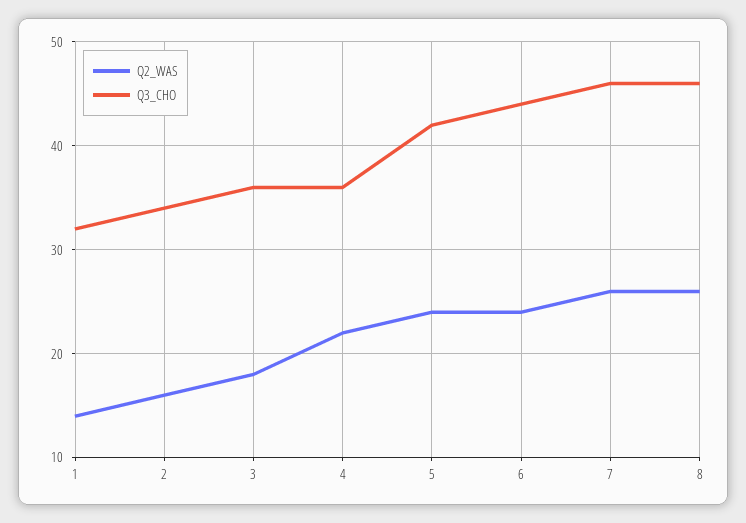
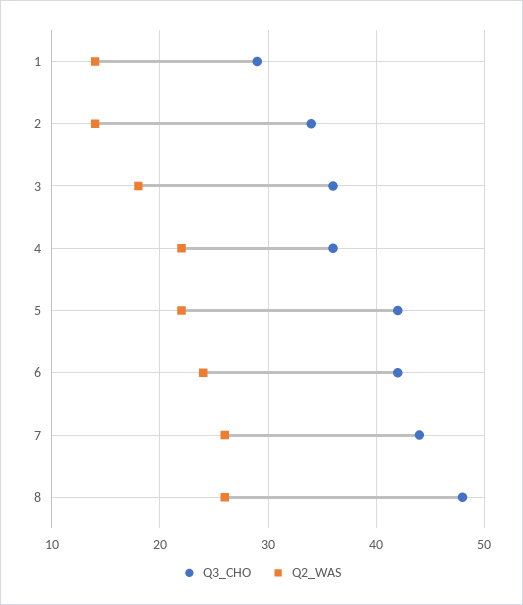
  {
    "Q2_WAS": {
      "1": 14,
-     "2": 16,
+     "2": 14,
      "3": 18,
      "4": 22,
-     "5": 24,
+     "5": 22,
      "6": 24,
      "7": 26,
      "8": 26
    },
    "Q3_CHO": {
-     "1": 32,
+     "1": 29,
      "2": 34,
      "3": 36,
      "4": 36,
      "5": 42,
-     "6": 44,
+     "6": 42,
-     "7": 46,
+     "7": 44,
-     "8": 46
+     "8": 48
    }
  }

